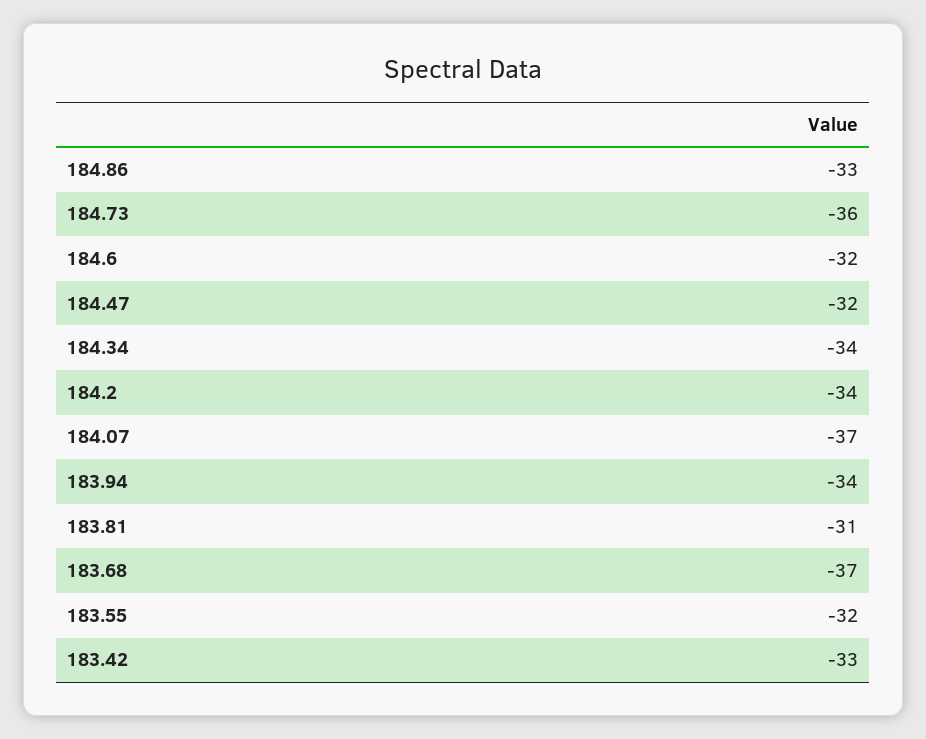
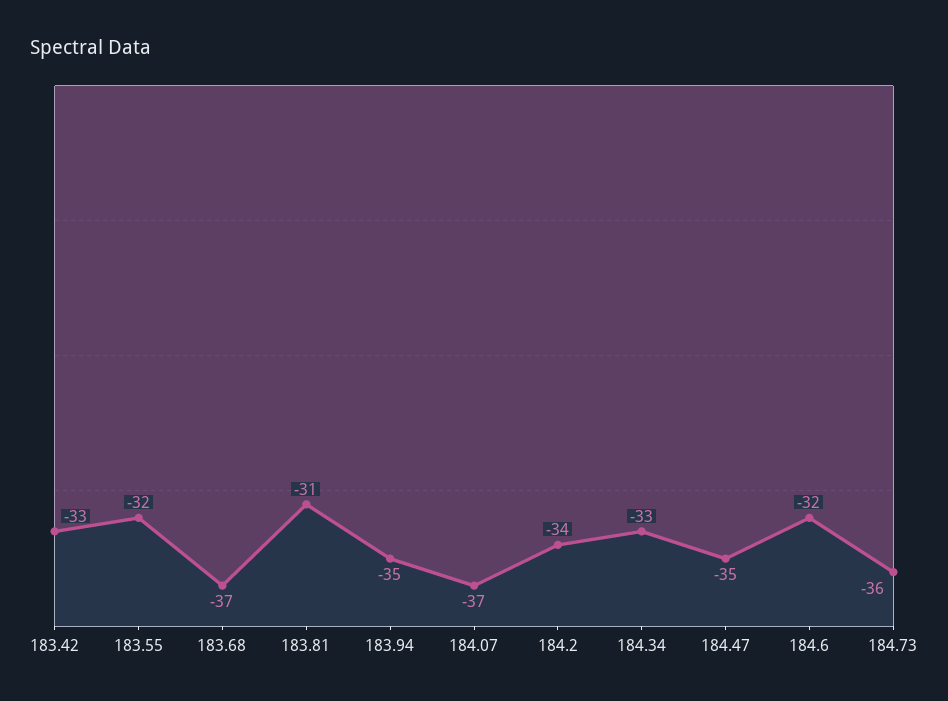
  {
-   "184.86": -33,
    "184.73": -36,
    "184.6": -32,
-   "184.47": -32,
+   "184.47": -35,
-   "184.34": -34,
+   "184.34": -33,
    "184.2": -34,
    "184.07": -37,
-   "183.94": -34,
+   "183.94": -35,
    "183.81": -31,
    "183.68": -37,
    "183.55": -32,
    "183.42": -33
  }

